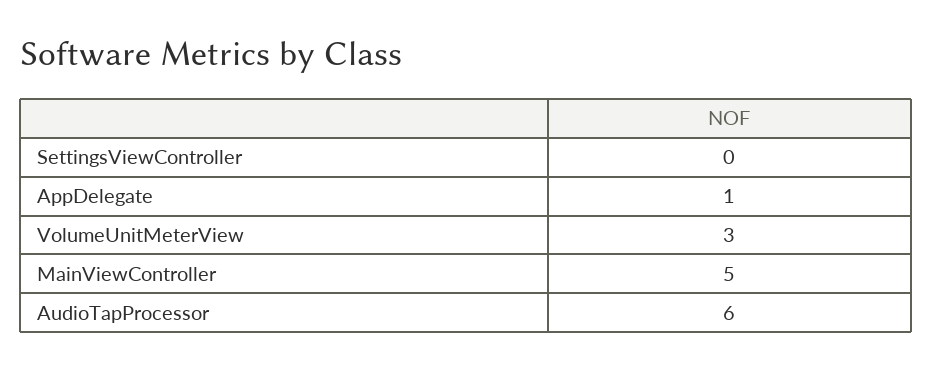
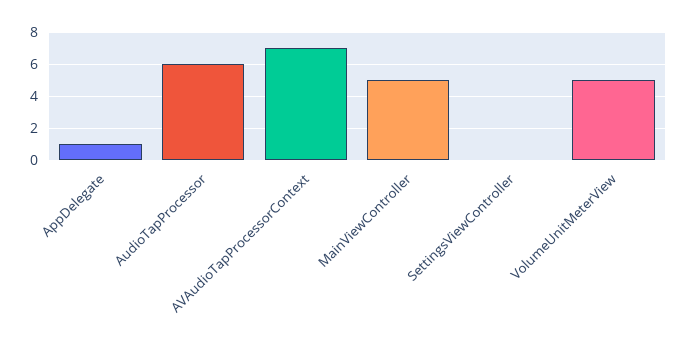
  {
    "SettingsViewController": 0,
    "AppDelegate": 1,
-   "VolumeUnitMeterView": 3,
+   "VolumeUnitMeterView": 5,
    "MainViewController": 5,
-   "AudioTapProcessor": 6
+   "AudioTapProcessor": 6,
+   "AVAudioTapProcessorContext": 7
  }

